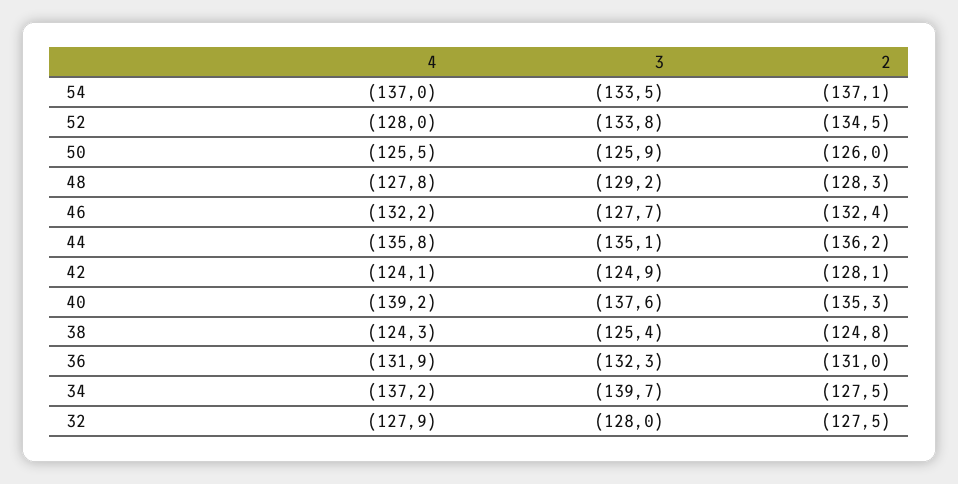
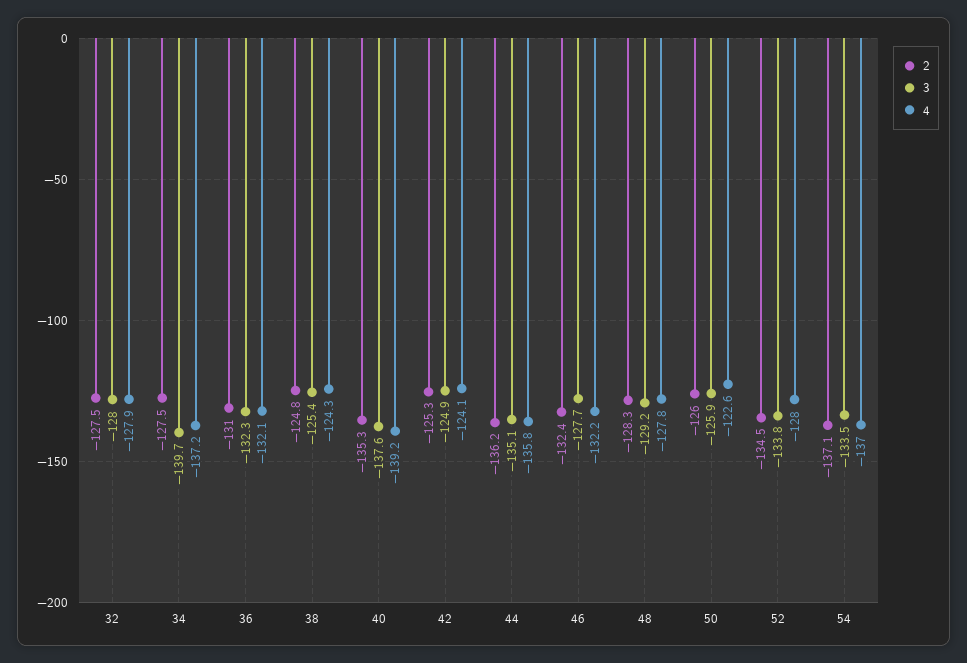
  {
    "4": {
      "54": -137,
      "52": -128,
-     "50": -125.5,
+     "50": -122.6,
      "48": -127.8,
      "46": -132.2,
      "44": -135.8,
      "42": -124.1,
      "40": -139.2,
      "38": -124.3,
-     "36": -131.9,
+     "36": -132.1,
      "34": -137.2,
      "32": -127.9
    },
    "3": {
      "54": -133.5,
      "52": -133.8,
      "50": -125.9,
      "48": -129.2,
      "46": -127.7,
      "44": -135.1,
      "42": -124.9,
      "40": -137.6,
      "38": -125.4,
      "36": -132.3,
      "34": -139.7,
      "32": -128
    },
    "2": {
      "54": -137.1,
      "52": -134.5,
      "50": -126,
      "48": -128.3,
      "46": -132.4,
      "44": -136.2,
-     "42": -128.1,
+     "42": -125.3,
      "40": -135.3,
      "38": -124.8,
      "36": -131,
      "34": -127.5,
      "32": -127.5
    }
  }

